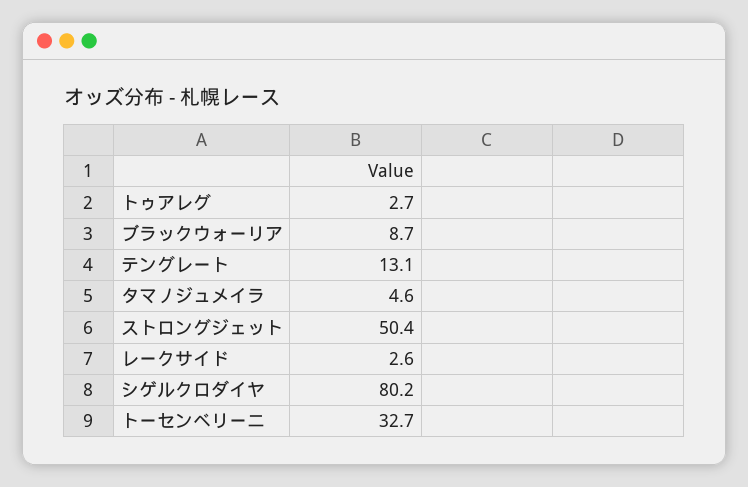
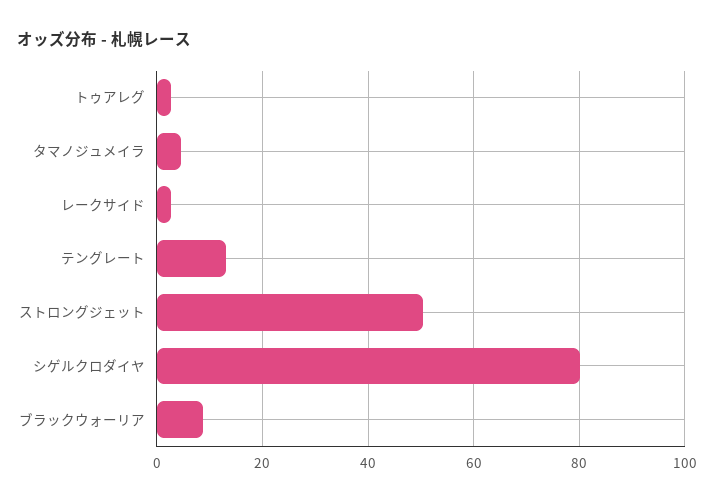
  {
    "トゥアレグ": 2.7,
    "ブラックウォーリア": 8.7,
    "テングレート": 13.1,
    "タマノジュメイラ": 4.6,
    "ストロングジェット": 50.4,
    "レークサイド": 2.6,
-   "シゲルクロダイヤ": 80.2,
+   "シゲルクロダイヤ": 80.2
-   "トーセンベリーニ": 32.7
  }

